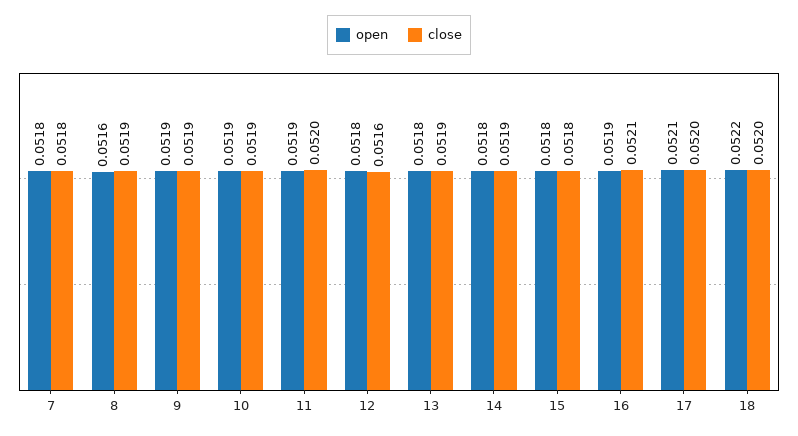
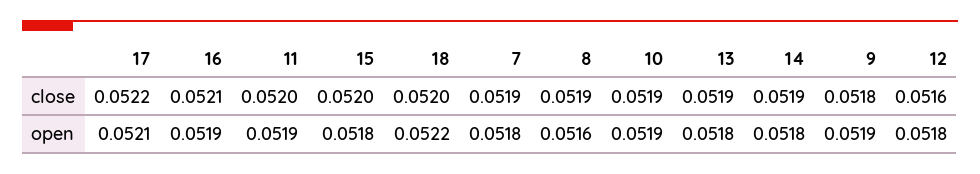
  {
    "open": {
      "7": 0.0518,
      "8": 0.0516,
      "9": 0.0519,
      "10": 0.0519,
      "11": 0.0519,
      "12": 0.0518,
      "13": 0.0518,
      "14": 0.0518,
      "15": 0.0518,
      "16": 0.0519,
      "17": 0.0521,
      "18": 0.0522
    },
    "close": {
-     "7": 0.0518,
+     "7": 0.0519,
      "8": 0.0519,
-     "9": 0.0519,
+     "9": 0.0518,
      "10": 0.0519,
      "11": 0.052,
      "12": 0.0516,
      "13": 0.0519,
      "14": 0.0519,
-     "15": 0.0518,
+     "15": 0.052,
      "16": 0.0521,
-     "17": 0.052,
+     "17": 0.0522,
      "18": 0.052
    }
  }

